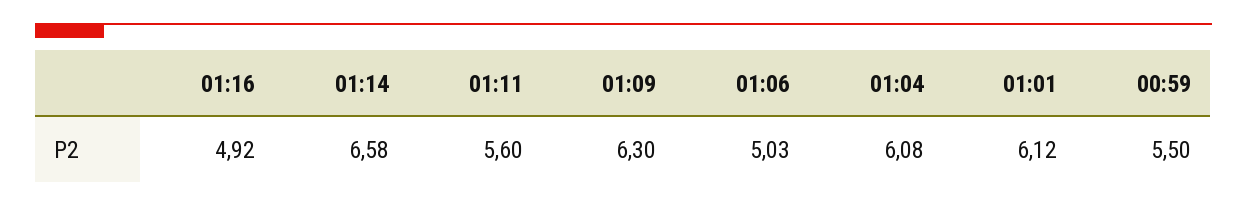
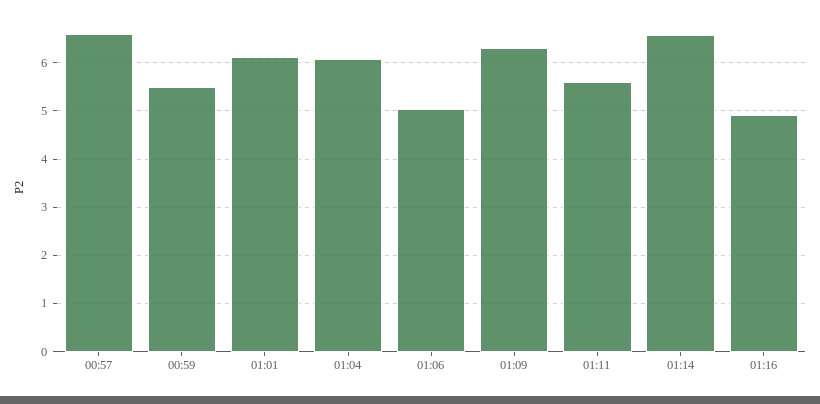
  {
    "01:16": 4.92,
    "01:14": 6.58,
    "01:11": 5.6,
    "01:09": 6.3,
    "01:06": 5.03,
    "01:04": 6.08,
    "01:01": 6.12,
-   "00:59": 5.5
+   "00:59": 5.5,
+   "00:57": 6.6
  }

